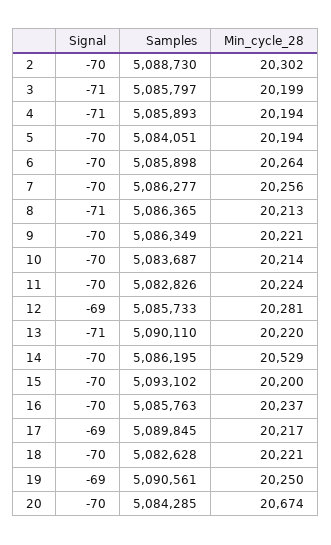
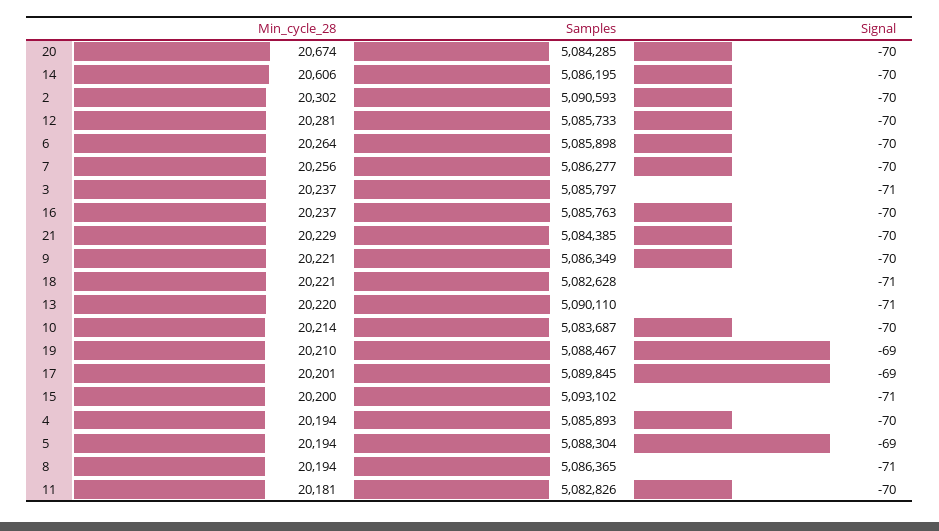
  {
    "Signal": {
      "2": -70,
      "3": -71,
-     "4": -71,
+     "4": -70,
-     "5": -70,
+     "5": -69,
      "6": -70,
      "7": -70,
      "8": -71,
      "9": -70,
      "10": -70,
      "11": -70,
-     "12": -69,
+     "12": -70,
      "13": -71,
      "14": -70,
-     "15": -70,
+     "15": -71,
      "16": -70,
      "17": -69,
-     "18": -70,
+     "18": -71,
      "19": -69,
-     "20": -70
+     "20": -70,
+     "21": -70
    },
    "Samples": {
-     "2": 5088730,
+     "2": 5090593,
      "3": 5085797,
      "4": 5085893,
-     "5": 5084051,
+     "5": 5088304,
      "6": 5085898,
      "7": 5086277,
      "8": 5086365,
      "9": 5086349,
      "10": 5083687,
      "11": 5082826,
      "12": 5085733,
      "13": 5090110,
      "14": 5086195,
      "15": 5093102,
      "16": 5085763,
      "17": 5089845,
      "18": 5082628,
-     "19": 5090561,
+     "19": 5088467,
-     "20": 5084285
+     "20": 5084285,
+     "21": 5084385
    },
    "Min_cycle_28": {
      "2": 20302,
-     "3": 20199,
+     "3": 20237,
      "4": 20194,
      "5": 20194,
      "6": 20264,
      "7": 20256,
-     "8": 20213,
+     "8": 20194,
      "9": 20221,
      "10": 20214,
-     "11": 20224,
+     "11": 20181,
      "12": 20281,
      "13": 20220,
-     "14": 20529,
+     "14": 20606,
      "15": 20200,
      "16": 20237,
-     "17": 20217,
+     "17": 20201,
      "18": 20221,
-     "19": 20250,
+     "19": 20210,
-     "20": 20674
+     "20": 20674,
+     "21": 20229
    }
  }

